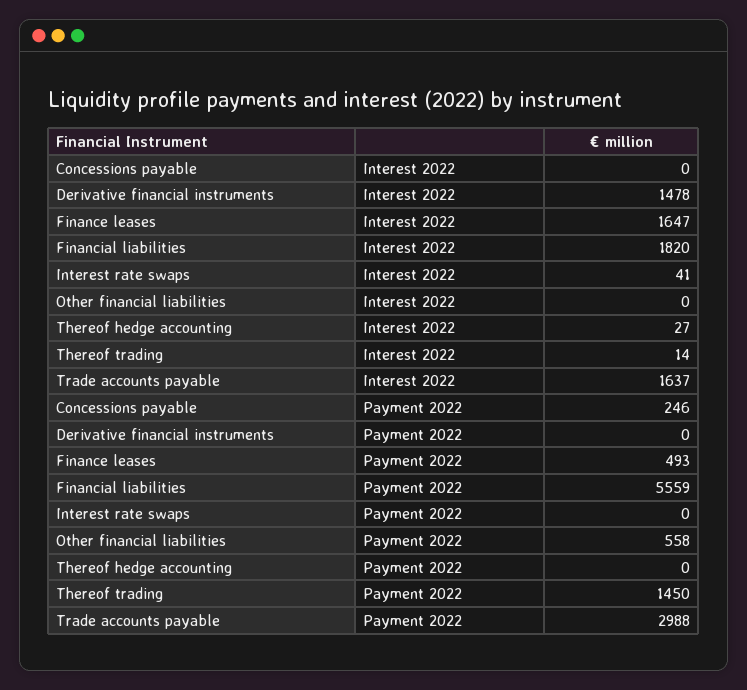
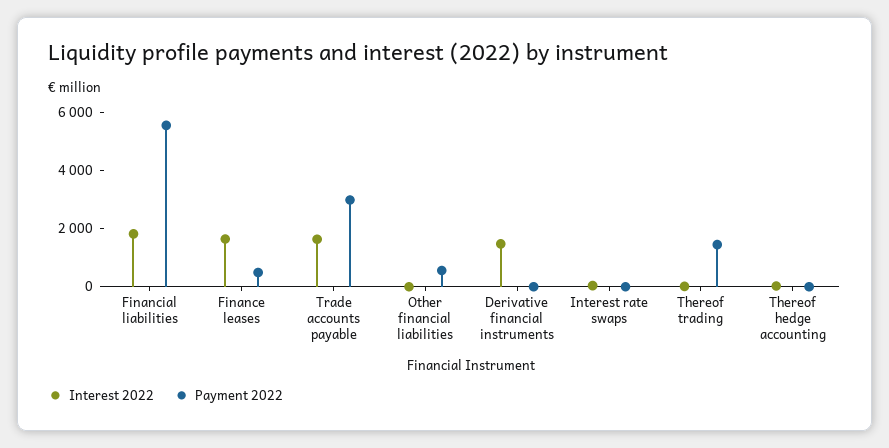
  {
    "Interest 2022": {
-     "Concessions payable": 0,
      "Derivative financial instruments": 1478,
      "Finance leases": 1647,
      "Financial liabilities": 1820,
      "Interest rate swaps": 41,
      "Other financial liabilities": 0,
      "Thereof hedge accounting": 27,
      "Thereof trading": 14,
      "Trade accounts payable": 1637
    },
    "Payment 2022": {
-     "Concessions payable": 246,
      "Derivative financial instruments": 0,
      "Finance leases": 493,
      "Financial liabilities": 5559,
      "Interest rate swaps": 0,
      "Other financial liabilities": 558,
      "Thereof hedge accounting": 0,
      "Thereof trading": 1450,
      "Trade accounts payable": 2988
    }
  }

